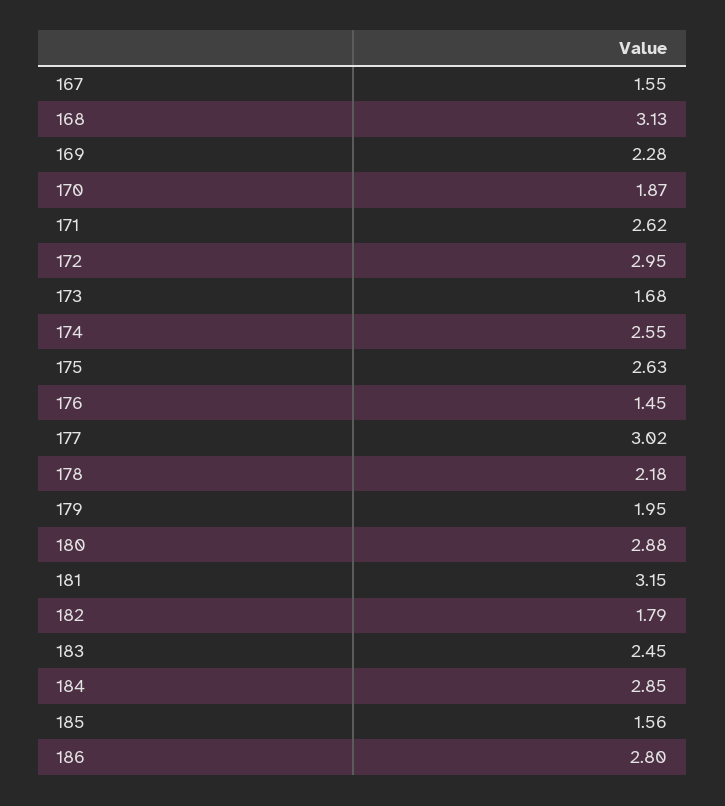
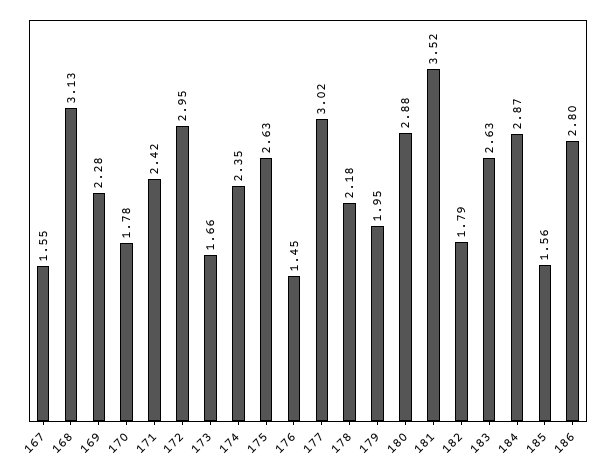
  {
    "167": 1.55,
    "168": 3.13,
    "169": 2.28,
-   "170": 1.87,
+   "170": 1.78,
-   "171": 2.62,
+   "171": 2.42,
    "172": 2.95,
-   "173": 1.68,
+   "173": 1.66,
-   "174": 2.55,
+   "174": 2.35,
    "175": 2.63,
    "176": 1.45,
    "177": 3.02,
    "178": 2.18,
    "179": 1.95,
    "180": 2.88,
-   "181": 3.15,
+   "181": 3.52,
    "182": 1.79,
-   "183": 2.45,
+   "183": 2.63,
-   "184": 2.85,
+   "184": 2.87,
    "185": 1.56,
    "186": 2.8
  }

